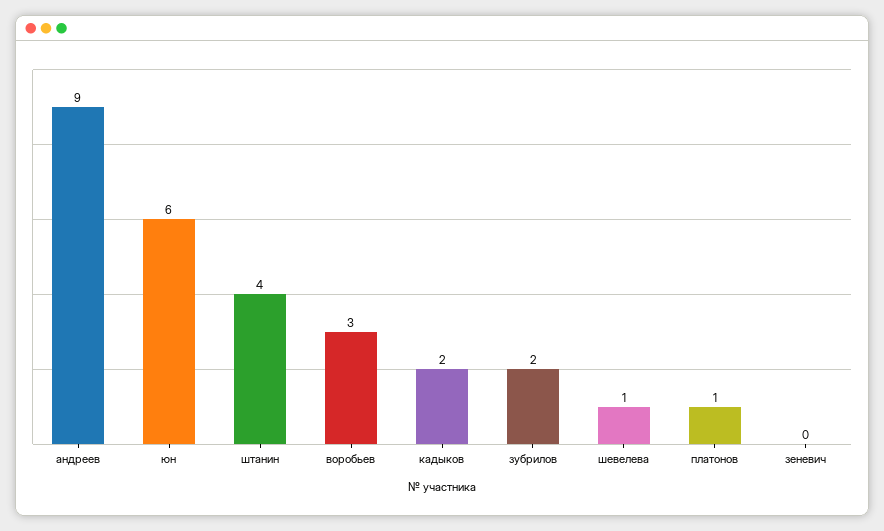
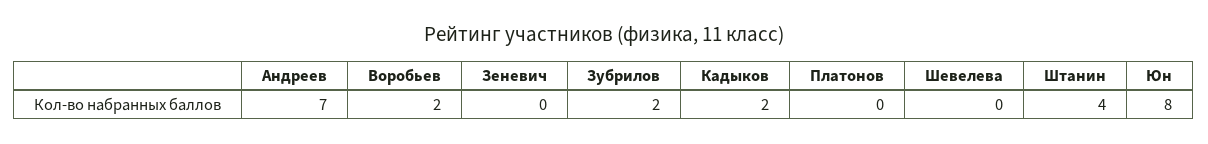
  {
-   "андреев": 9,
+   "андреев": 7,
-   "юн": 6,
+   "юн": 8,
    "штанин": 4,
-   "воробьев": 3,
+   "воробьев": 2,
    "кадыков": 2,
    "зубрилов": 2,
-   "шевелева": 1,
+   "шевелева": 0,
-   "платонов": 1,
+   "платонов": 0,
    "зеневич": 0
  }

